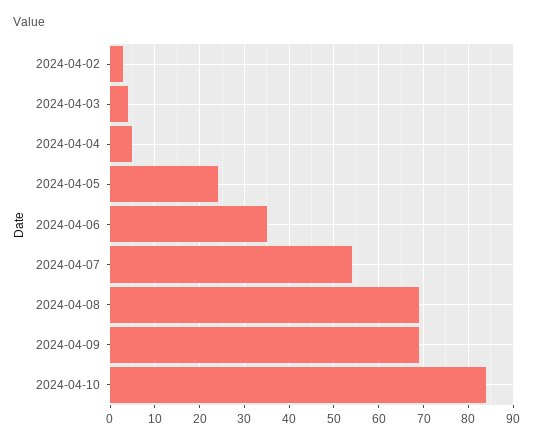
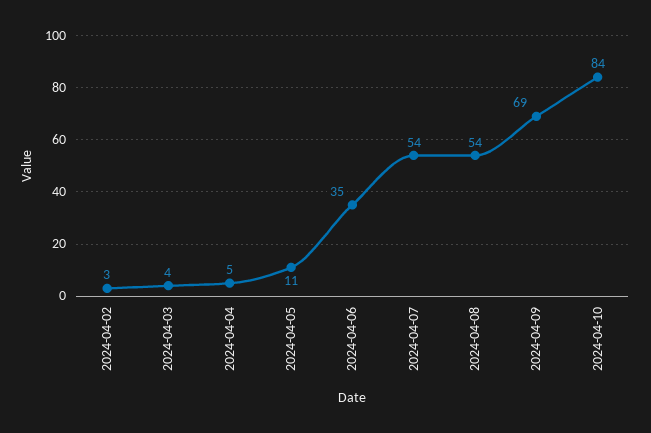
  {
    "2024-04-02": 3,
    "2024-04-03": 4,
    "2024-04-04": 5,
-   "2024-04-05": 25,
+   "2024-04-05": 11,
    "2024-04-06": 35,
    "2024-04-07": 54,
-   "2024-04-08": 70,
+   "2024-04-08": 54,
    "2024-04-09": 69,
    "2024-04-10": 84
  }

